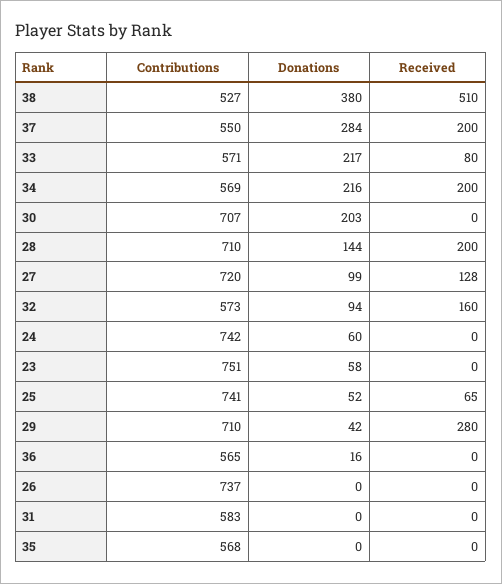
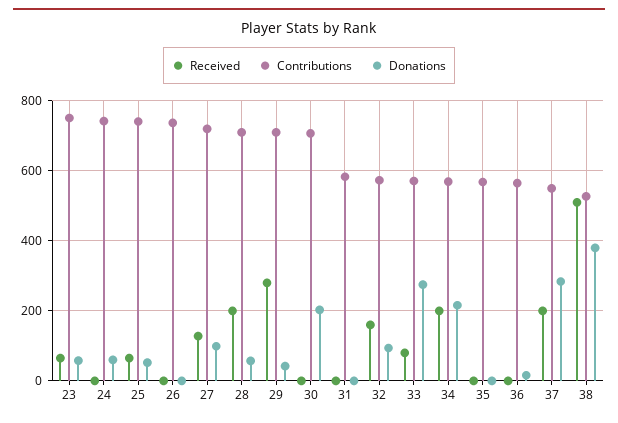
  {
    "Contributions": {
      "38": 527,
      "37": 550,
      "33": 571,
      "34": 569,
      "30": 707,
      "28": 710,
      "27": 720,
      "32": 573,
      "24": 742,
      "23": 751,
      "25": 741,
      "29": 710,
      "36": 565,
      "26": 737,
      "31": 583,
      "35": 568
    },
    "Donations": {
      "38": 380,
      "37": 284,
-     "33": 217,
+     "33": 280,
      "34": 216,
      "30": 203,
-     "28": 144,
+     "28": 60,
      "27": 99,
      "32": 94,
      "24": 60,
      "23": 58,
      "25": 52,
      "29": 42,
      "36": 16,
      "26": 0,
      "31": 0,
      "35": 0
    },
    "Received": {
      "38": 510,
      "37": 200,
      "33": 80,
      "34": 200,
      "30": 0,
      "28": 200,
      "27": 128,
      "32": 160,
      "24": 0,
-     "23": 0,
+     "23": 60,
      "25": 65,
      "29": 280,
      "36": 0,
      "26": 0,
      "31": 0,
      "35": 0
    }
  }

